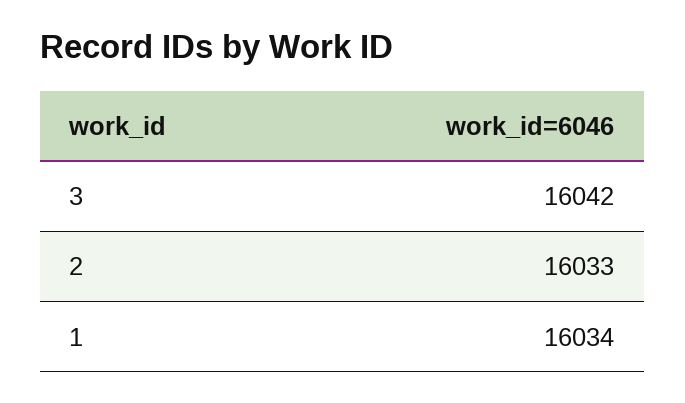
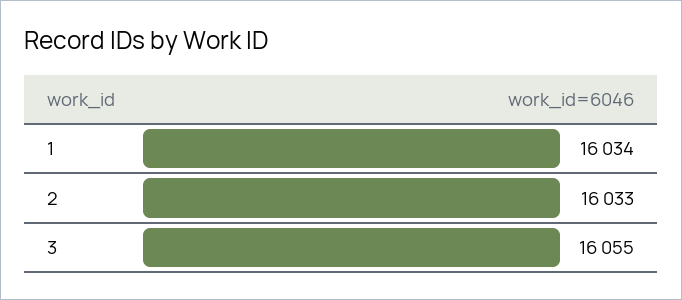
  {
-   "3": 16042,
+   "3": 16055,
    "2": 16033,
    "1": 16034
  }

